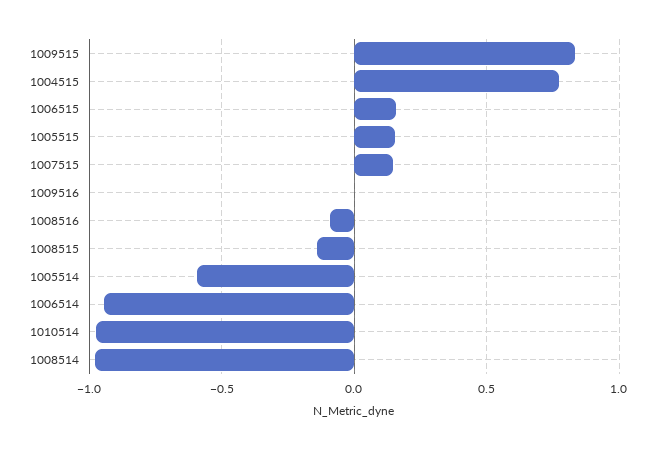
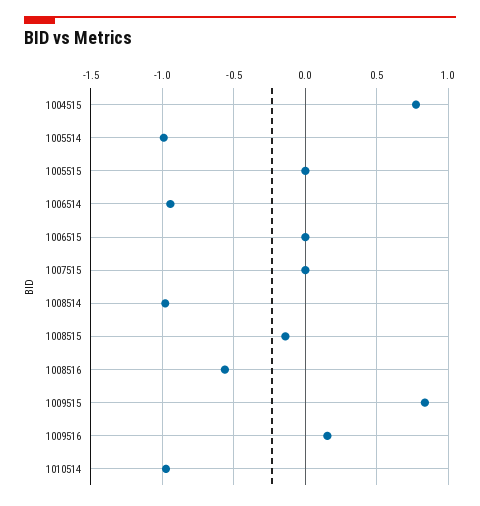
  {
    "1009515": 0.85,
    "1004515": 0.75,
-   "1006515": 0.15,
+   "1006515": 0,
-   "1005515": 0.15,
+   "1005515": 0,
-   "1007515": 0.15,
+   "1007515": 0,
-   "1009516": 0,
+   "1009516": 0.15,
-   "1008516": -0.1,
+   "1008516": -0.55,
    "1008515": -0.15,
-   "1005514": -0.6,
+   "1005514": -1,
    "1006514": -0.95,
    "1010514": -0.95,
    "1008514": -1
  }

